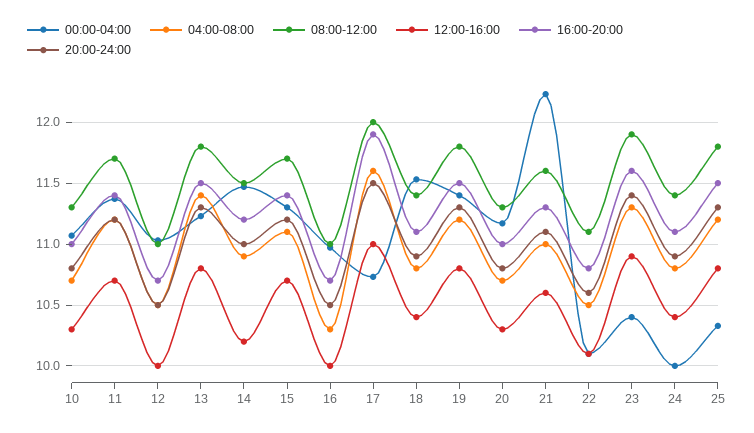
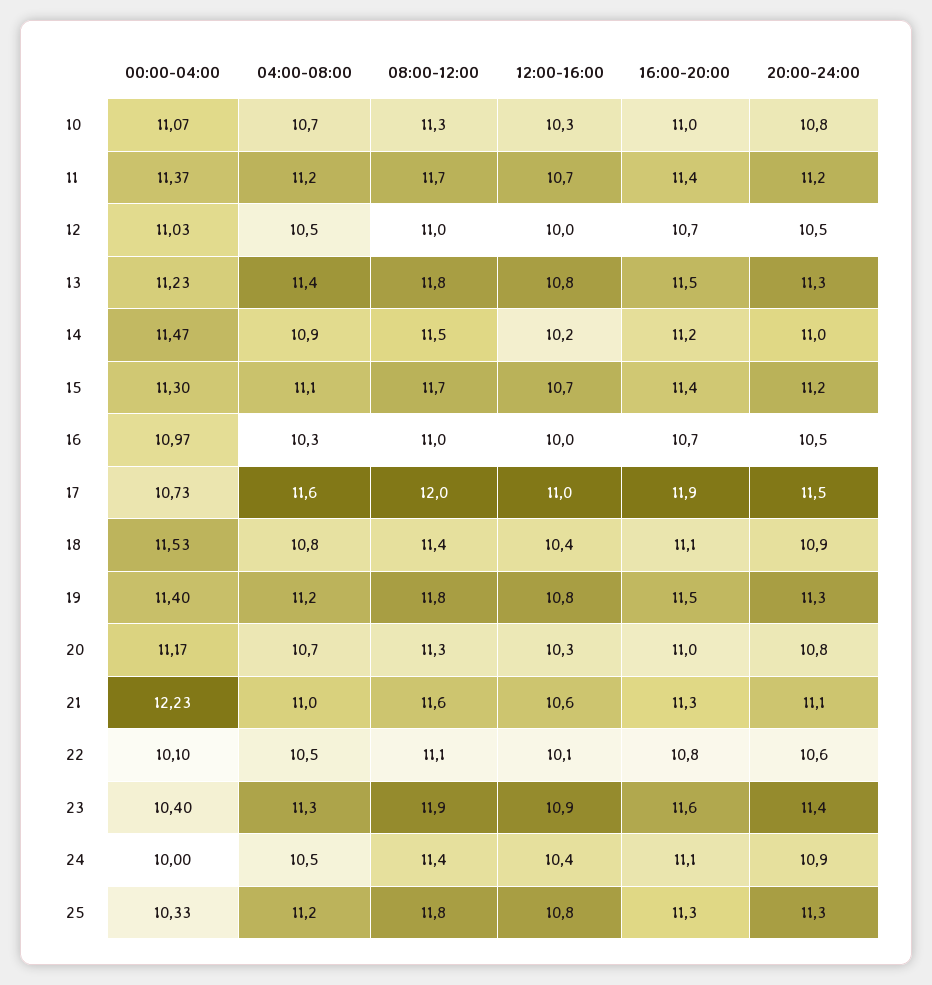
  {
    "00:00-04:00": {
      "10": 11.07,
      "11": 11.37,
      "12": 11.03,
      "13": 11.23,
      "14": 11.47,
      "15": 11.3,
      "16": 10.97,
      "17": 10.73,
      "18": 11.53,
      "19": 11.4,
      "20": 11.17,
      "21": 12.23,
      "22": 10.1,
      "23": 10.4,
      "24": 10,
      "25": 10.33
    },
    "04:00-08:00": {
      "10": 10.7,
      "11": 11.2,
      "12": 10.5,
      "13": 11.4,
      "14": 10.9,
      "15": 11.1,
      "16": 10.3,
      "17": 11.6,
      "18": 10.8,
      "19": 11.2,
      "20": 10.7,
      "21": 11,
      "22": 10.5,
      "23": 11.3,
-     "24": 10.8,
+     "24": 10.5,
      "25": 11.2
    },
    "08:00-12:00": {
      "10": 11.3,
      "11": 11.7,
      "12": 11,
      "13": 11.8,
      "14": 11.5,
      "15": 11.7,
      "16": 11,
      "17": 12,
      "18": 11.4,
      "19": 11.8,
      "20": 11.3,
      "21": 11.6,
      "22": 11.1,
      "23": 11.9,
      "24": 11.4,
      "25": 11.8
    },
    "12:00-16:00": {
      "10": 10.3,
      "11": 10.7,
      "12": 10,
      "13": 10.8,
      "14": 10.2,
      "15": 10.7,
      "16": 10,
      "17": 11,
      "18": 10.4,
      "19": 10.8,
      "20": 10.3,
      "21": 10.6,
      "22": 10.1,
      "23": 10.9,
      "24": 10.4,
      "25": 10.8
    },
    "16:00-20:00": {
      "10": 11,
      "11": 11.4,
      "12": 10.7,
      "13": 11.5,
      "14": 11.2,
      "15": 11.4,
      "16": 10.7,
      "17": 11.9,
      "18": 11.1,
      "19": 11.5,
      "20": 11,
      "21": 11.3,
      "22": 10.8,
      "23": 11.6,
      "24": 11.1,
-     "25": 11.5
+     "25": 11.3
    },
    "20:00-24:00": {
      "10": 10.8,
      "11": 11.2,
      "12": 10.5,
      "13": 11.3,
      "14": 11,
      "15": 11.2,
      "16": 10.5,
      "17": 11.5,
      "18": 10.9,
      "19": 11.3,
      "20": 10.8,
      "21": 11.1,
      "22": 10.6,
      "23": 11.4,
      "24": 10.9,
      "25": 11.3
    }
  }

